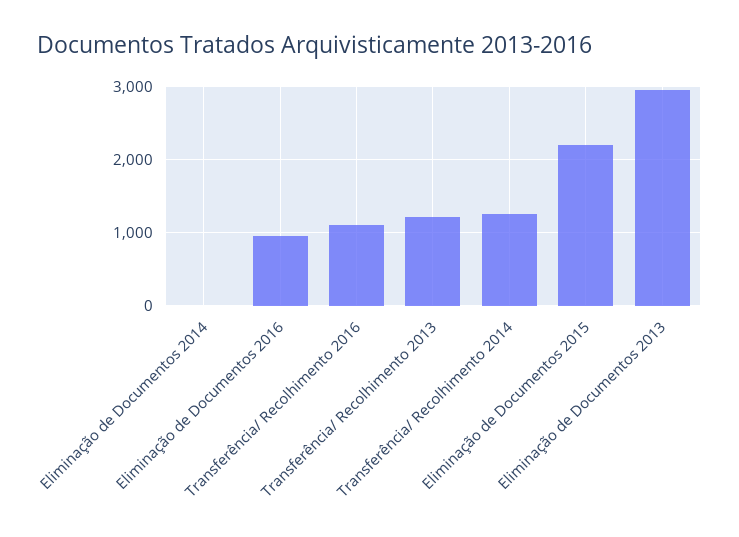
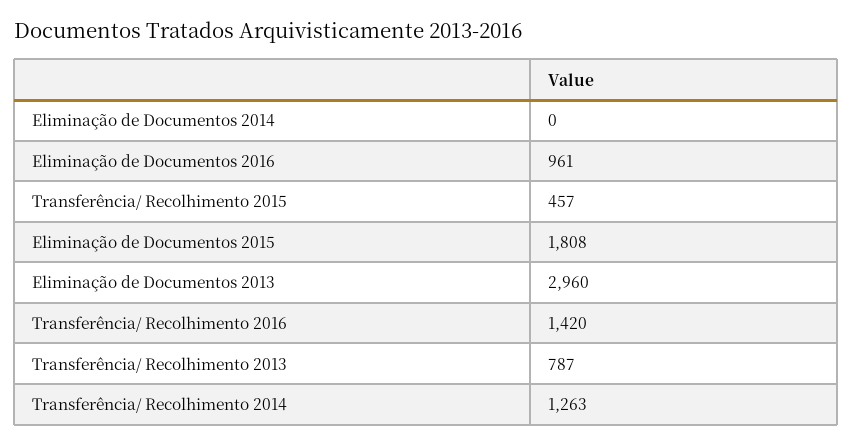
  {
    "Eliminação de Documentos 2014": 0,
    "Eliminação de Documentos 2016": 961,
-   "Transferência/ Recolhimento 2016": 1100,
+   "Transferência/ Recolhimento 2016": 1420,
-   "Transferência/ Recolhimento 2013": 1200,
+   "Transferência/ Recolhimento 2013": 787,
    "Transferência/ Recolhimento 2014": 1263,
-   "Eliminação de Documentos 2015": 2200,
+   "Eliminação de Documentos 2015": 1808,
-   "Eliminação de Documentos 2013": 2960
+   "Eliminação de Documentos 2013": 2960,
+   "Transferência/ Recolhimento 2015": 457
  }

